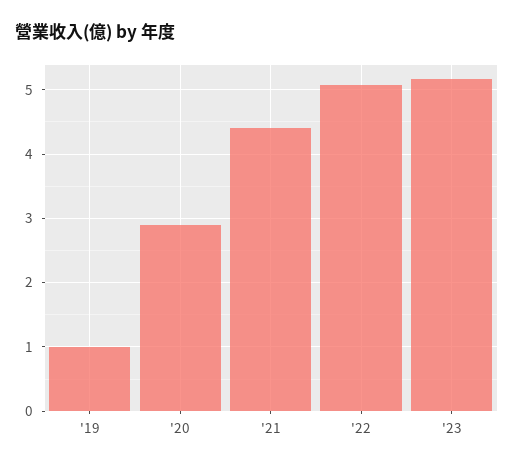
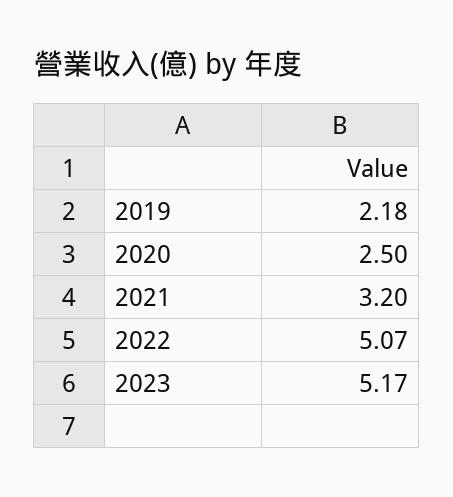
  {
-   "'19": 1,
+   "'19": 2.18,
-   "'20": 2.9,
+   "'20": 2.5,
-   "'21": 4.4,
+   "'21": 3.2,
    "'22": 5.07,
    "'23": 5.17
  }

